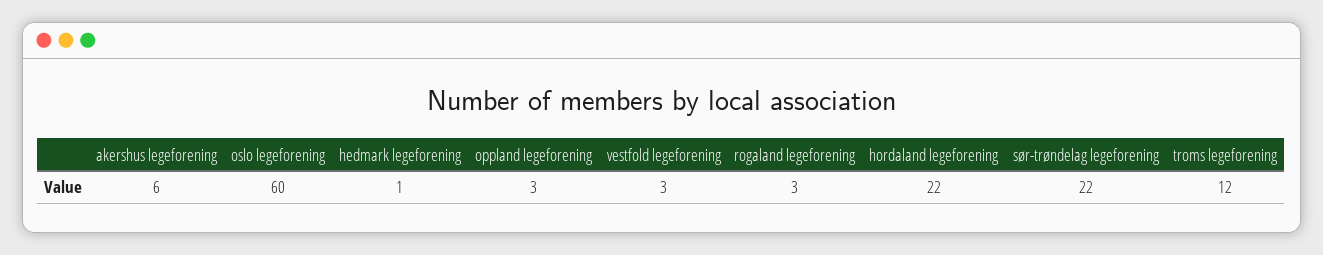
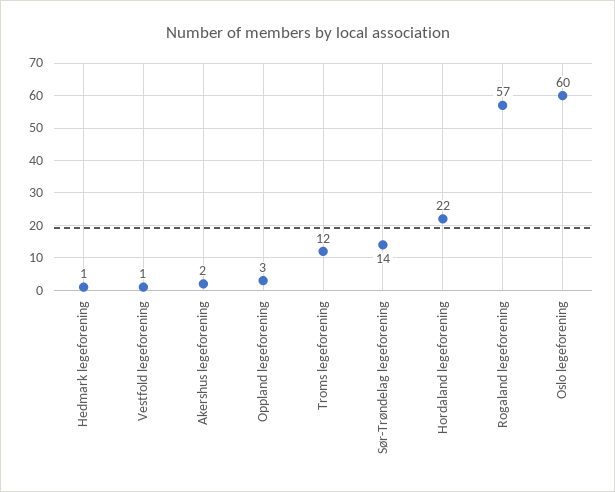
  {
-   "akershus legeforening": 6,
+   "akershus legeforening": 2,
    "oslo legeforening": 60,
    "hedmark legeforening": 1,
    "oppland legeforening": 3,
-   "vestfold legeforening": 3,
+   "vestfold legeforening": 1,
-   "rogaland legeforening": 3,
+   "rogaland legeforening": 57,
    "hordaland legeforening": 22,
-   "sør-trøndelag legeforening": 22,
+   "sør-trøndelag legeforening": 14,
    "troms legeforening": 12
  }

